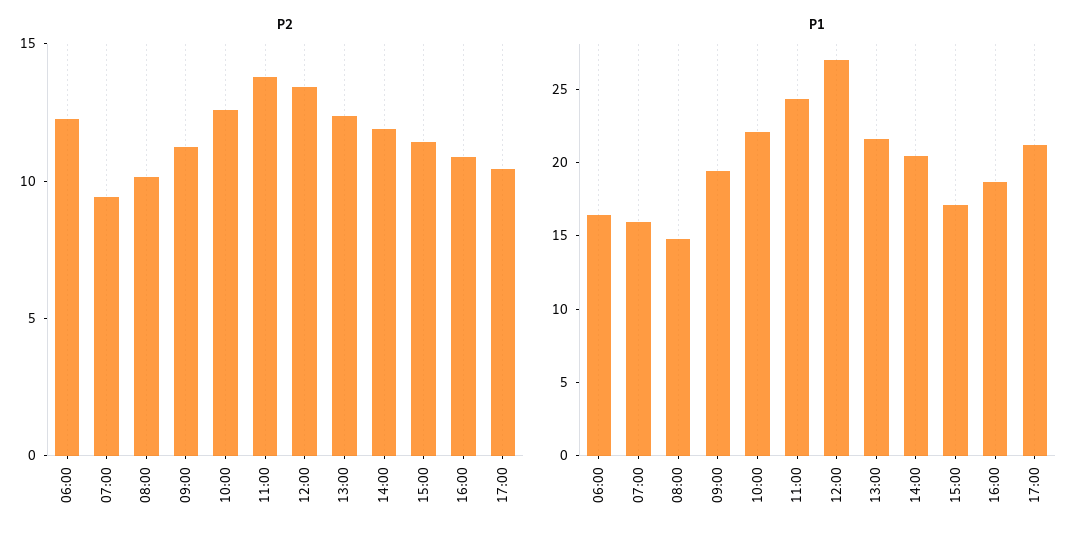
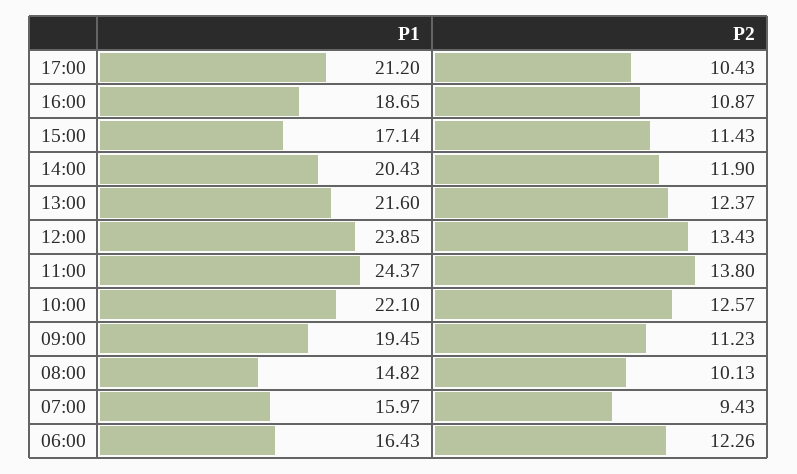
  {
    "P2": {
      "06:00": 12.26,
      "07:00": 9.43,
      "08:00": 10.13,
      "09:00": 11.23,
      "10:00": 12.57,
      "11:00": 13.8,
      "12:00": 13.43,
      "13:00": 12.37,
      "14:00": 11.9,
      "15:00": 11.43,
      "16:00": 10.87,
      "17:00": 10.43
    },
    "P1": {
      "06:00": 16.43,
      "07:00": 15.97,
      "08:00": 14.82,
      "09:00": 19.45,
      "10:00": 22.1,
      "11:00": 24.37,
-     "12:00": 27,
+     "12:00": 23.85,
      "13:00": 21.6,
      "14:00": 20.43,
      "15:00": 17.14,
      "16:00": 18.65,
      "17:00": 21.2
    }
  }

